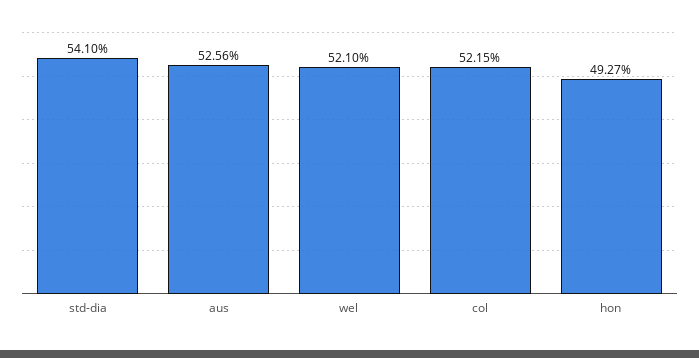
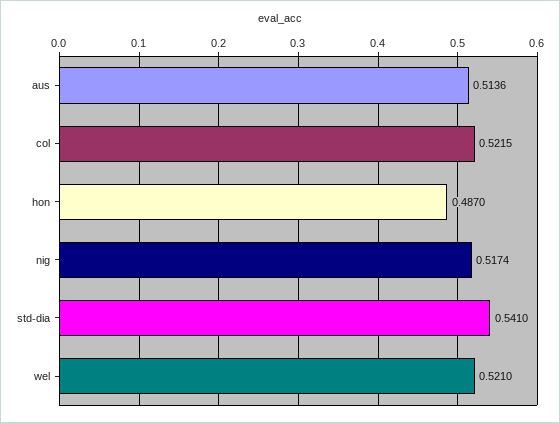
  {
    "std-dia": 0.541,
-   "aus": 0.5256,
+   "aus": 0.5136,
    "wel": 0.521,
    "col": 0.5215,
-   "hon": 0.4927
+   "hon": 0.487,
+   "nig": 0.5174
  }

